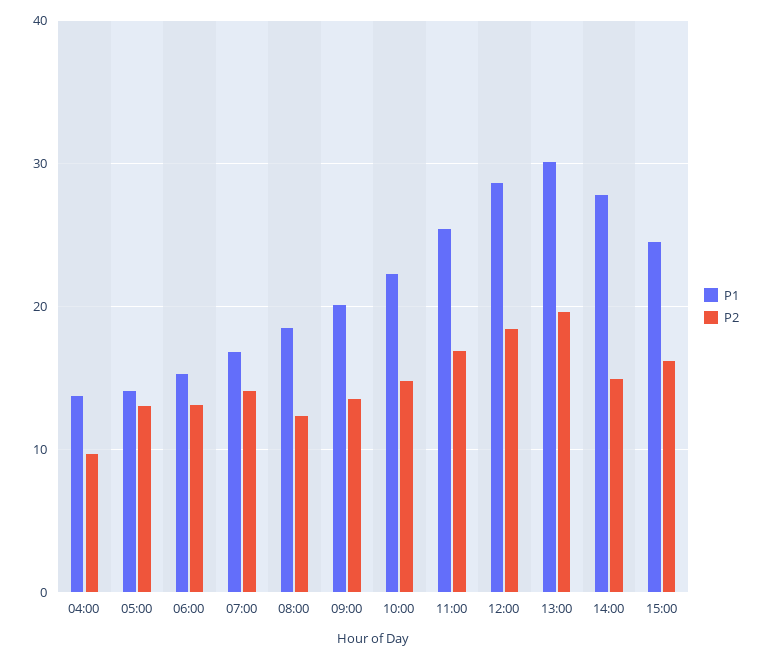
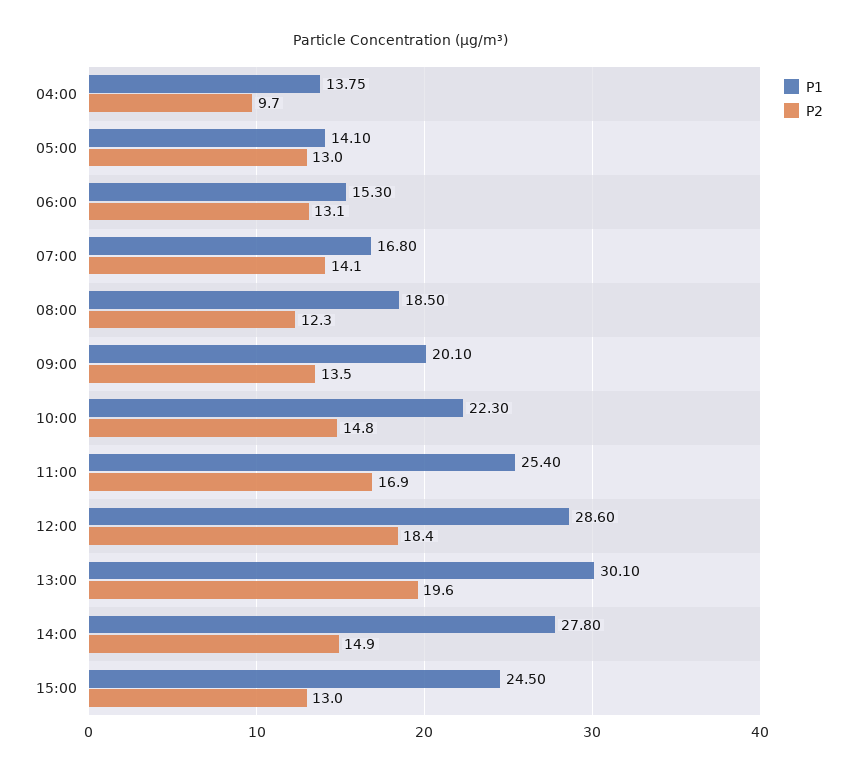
  {
    "P1": {
      "04:00": 13.75,
      "05:00": 14.1,
      "06:00": 15.3,
      "07:00": 16.8,
      "08:00": 18.5,
      "09:00": 20.1,
      "10:00": 22.3,
      "11:00": 25.4,
      "12:00": 28.6,
      "13:00": 30.1,
      "14:00": 27.8,
      "15:00": 24.5
    },
    "P2": {
      "04:00": 9.7,
      "05:00": 13,
      "06:00": 13.1,
      "07:00": 14.1,
      "08:00": 12.3,
      "09:00": 13.5,
      "10:00": 14.8,
      "11:00": 16.9,
      "12:00": 18.4,
      "13:00": 19.6,
      "14:00": 14.9,
-     "15:00": 16
+     "15:00": 13
    }
  }

